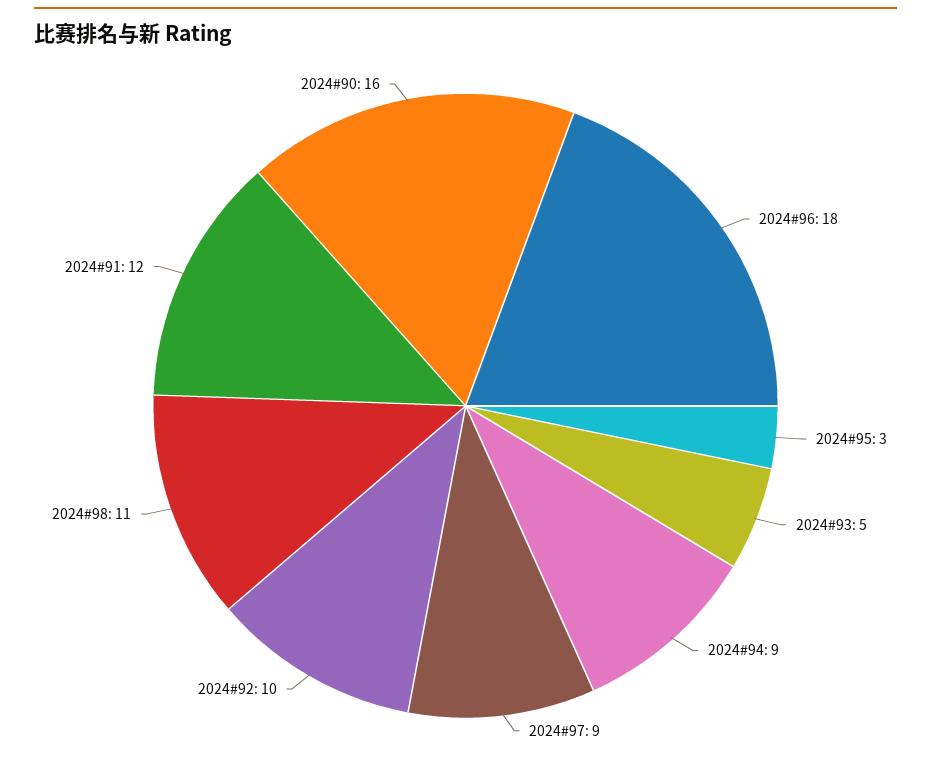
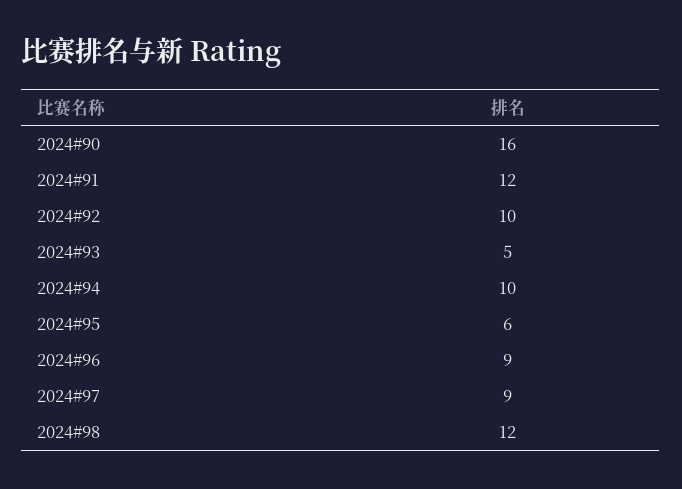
  {
-   "2024#96": 18,
+   "2024#96": 9,
-   "2024#95": 3,
+   "2024#95": 6,
    "2024#93": 5,
-   "2024#94": 9,
+   "2024#94": 10,
    "2024#97": 9,
    "2024#92": 10,
-   "2024#98": 11,
+   "2024#98": 12,
    "2024#91": 12,
    "2024#90": 16
  }

